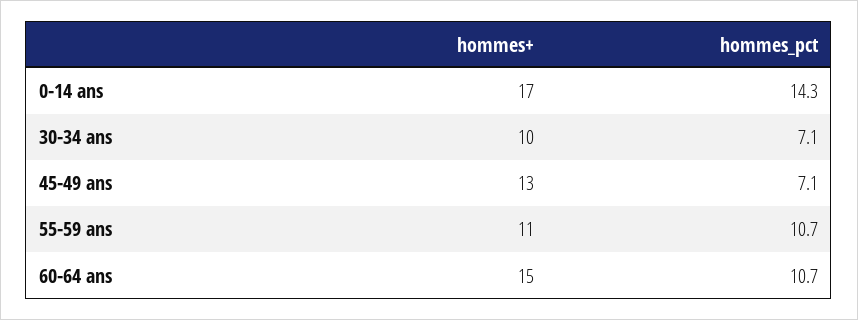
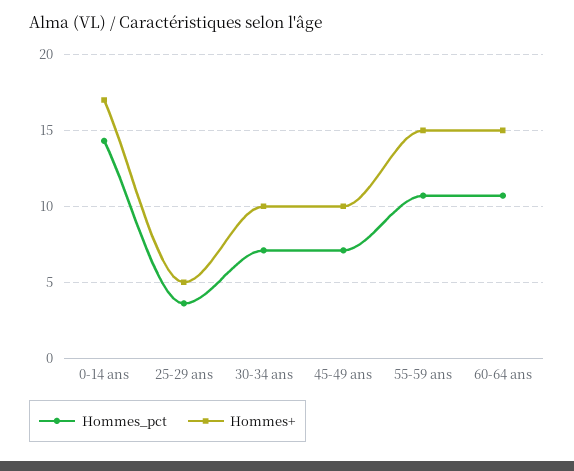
  {
    "hommes+": {
      "0-14 ans": 17,
      "30-34 ans": 10,
-     "45-49 ans": 13,
+     "45-49 ans": 10,
-     "55-59 ans": 11,
+     "55-59 ans": 15,
-     "60-64 ans": 15
+     "60-64 ans": 15,
+     "25-29 ans": 5
    },
    "hommes_pct": {
      "0-14 ans": 14.3,
      "30-34 ans": 7.1,
      "45-49 ans": 7.1,
      "55-59 ans": 10.7,
-     "60-64 ans": 10.7
+     "60-64 ans": 10.7,
+     "25-29 ans": 3.5
    }
  }

